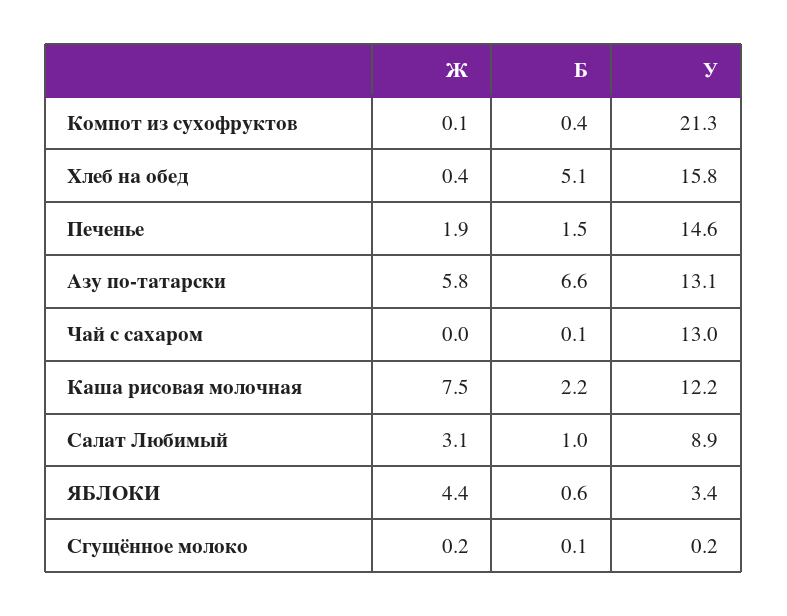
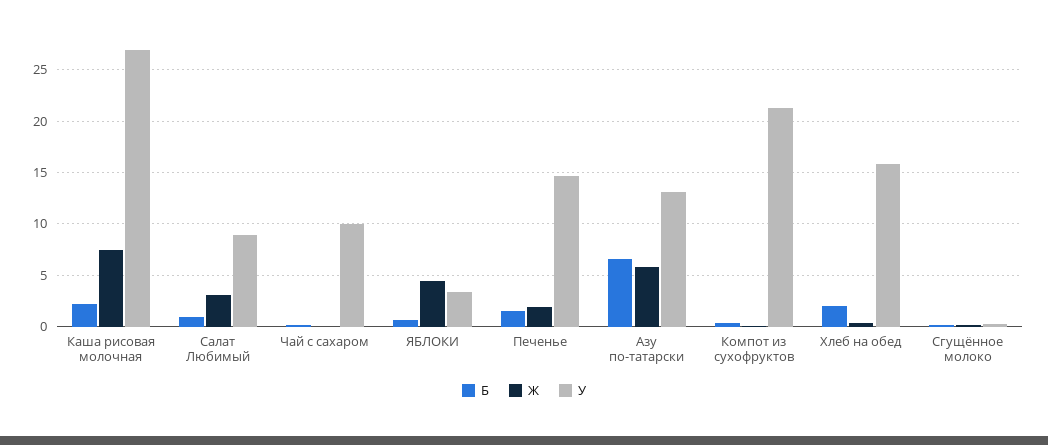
  {
    "Ж": {
      "Компот из сухофруктов": 0.1,
      "Хлеб на обед": 0.4,
      "Печенье": 1.9,
      "Азу по-татарски": 5.8,
      "Чай с сахаром": 0,
      "Каша рисовая молочная": 7.5,
      "Салат Любимый": 3.1,
      "ЯБЛОКИ": 4.4,
      "Сгущённое молоко": 0.2
    },
    "Б": {
      "Компот из сухофруктов": 0.4,
-     "Хлеб на обед": 5.1,
+     "Хлеб на обед": 2,
      "Печенье": 1.5,
      "Азу по-татарски": 6.6,
      "Чай с сахаром": 0.1,
      "Каша рисовая молочная": 2.2,
      "Салат Любимый": 1,
      "ЯБЛОКИ": 0.6,
      "Сгущённое молоко": 0.1
    },
    "У": {
      "Компот из сухофруктов": 21.3,
      "Хлеб на обед": 15.8,
      "Печенье": 14.6,
      "Азу по-татарски": 13.1,
-     "Чай с сахаром": 13,
+     "Чай с сахаром": 10,
-     "Каша рисовая молочная": 12.2,
+     "Каша рисовая молочная": 27,
      "Салат Любимый": 8.9,
      "ЯБЛОКИ": 3.4,
      "Сгущённое молоко": 0.2
    }
  }

